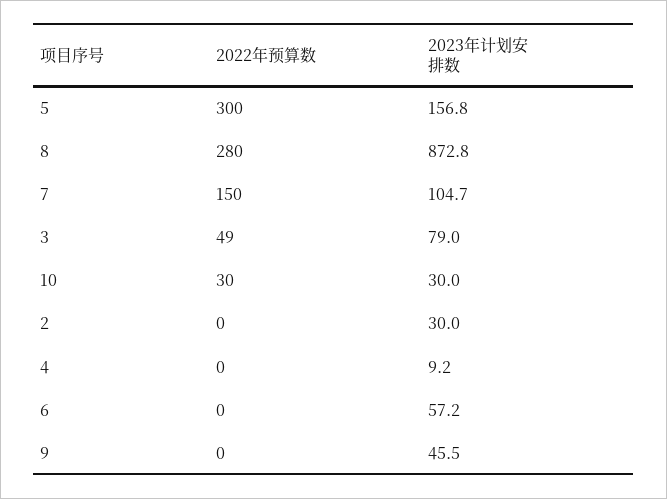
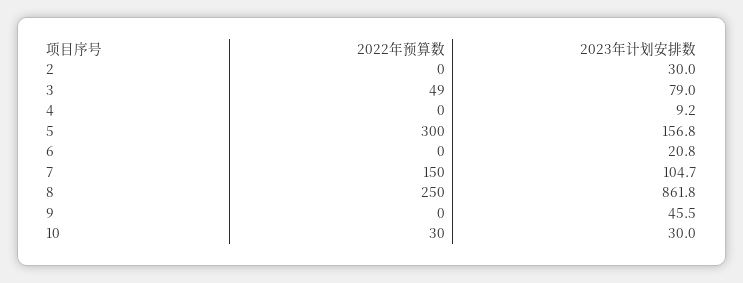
  {
    "2022年预算数": {
      "5": 300,
-     "8": 280,
+     "8": 250,
      "7": 150,
      "3": 49,
      "10": 30,
      "2": 0,
      "4": 0,
      "6": 0,
      "9": 0
    },
    "2023年计划安排数": {
      "5": 156.8,
-     "8": 872.8,
+     "8": 861.8,
      "7": 104.7,
      "3": 79,
      "10": 30,
      "2": 30,
      "4": 9.2,
-     "6": 57.2,
+     "6": 20.8,
      "9": 45.5
    }
  }

